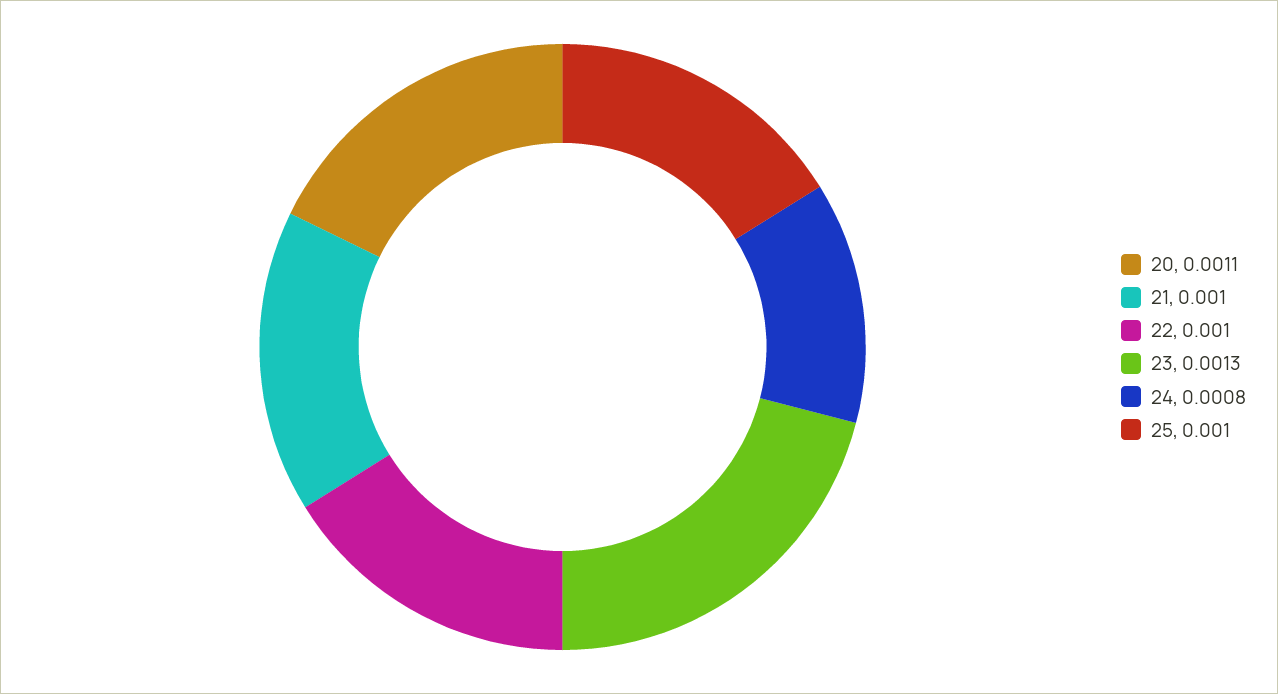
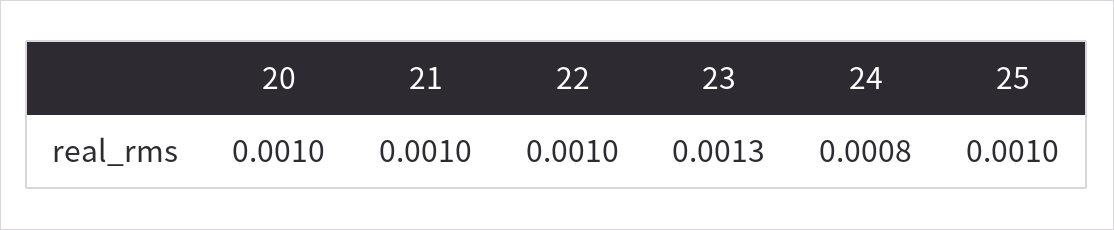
  {
-   "20": 0.0011,
+   "20": 0.001,
    "21": 0.001,
    "22": 0.001,
    "23": 0.0013,
    "24": 0.0008,
    "25": 0.001
  }

